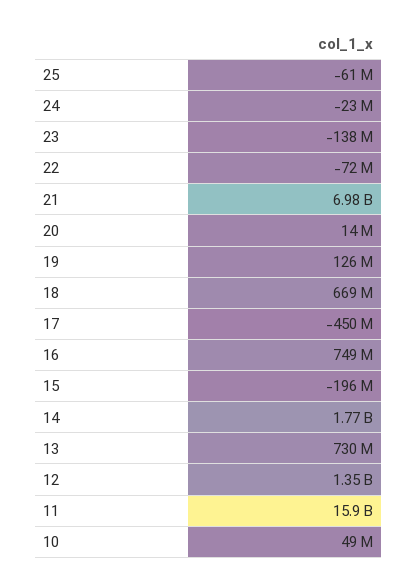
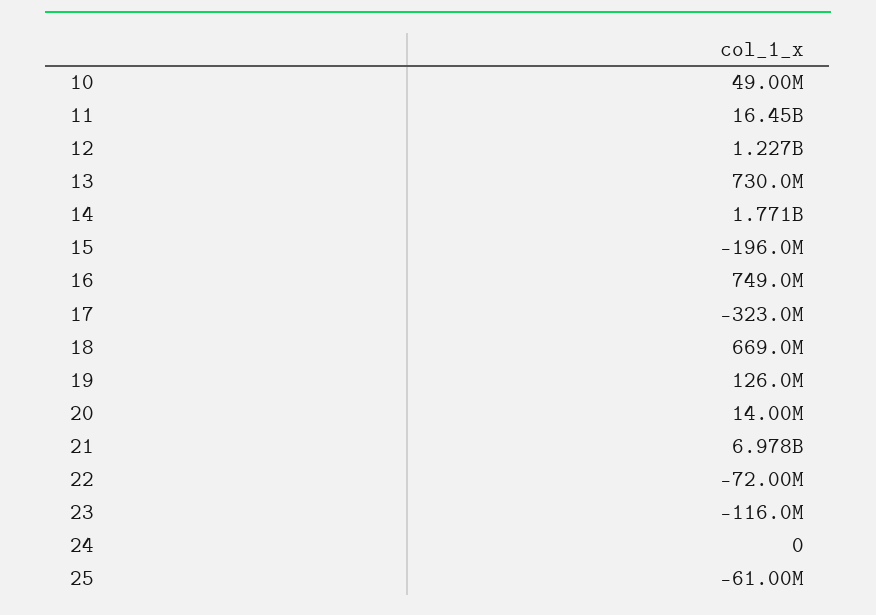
  {
    "25": -61000000,
-   "24": -23000000,
+   "24": 0,
-   "23": -138000000,
+   "23": -116000000,
    "22": -72000000,
    "21": 6978000000,
    "20": 14000000,
    "19": 126000000,
    "18": 669000000,
-   "17": -450000000,
+   "17": -323000000,
    "16": 749000000,
    "15": -196000000,
    "14": 1771000000,
    "13": 730000000,
-   "12": 1350000000,
+   "12": 1227000000,
-   "11": 15900000000,
+   "11": 16450000000,
    "10": 49000000
  }

